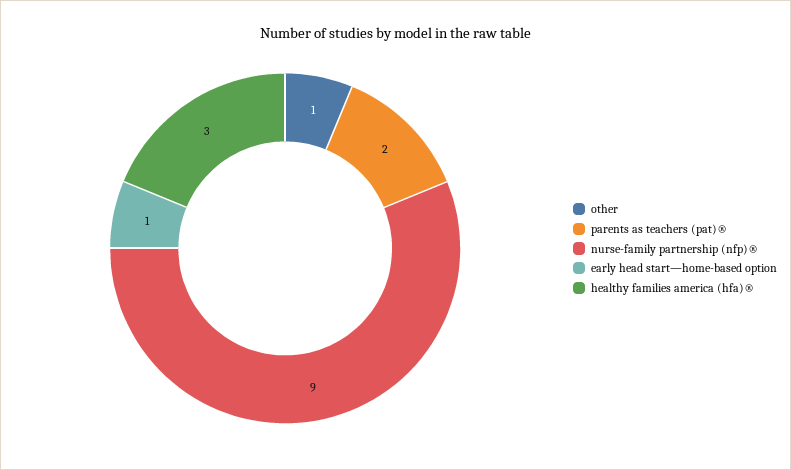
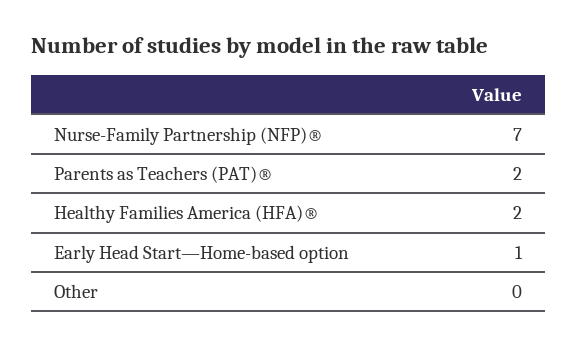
  {
-   "other": 1,
+   "other": 0,
    "parents as teachers (pat)®": 2,
-   "nurse-family partnership (nfp)®": 9,
+   "nurse-family partnership (nfp)®": 7,
    "early head start—home-based option": 1,
-   "healthy families america (hfa)®": 3
+   "healthy families america (hfa)®": 2
  }

